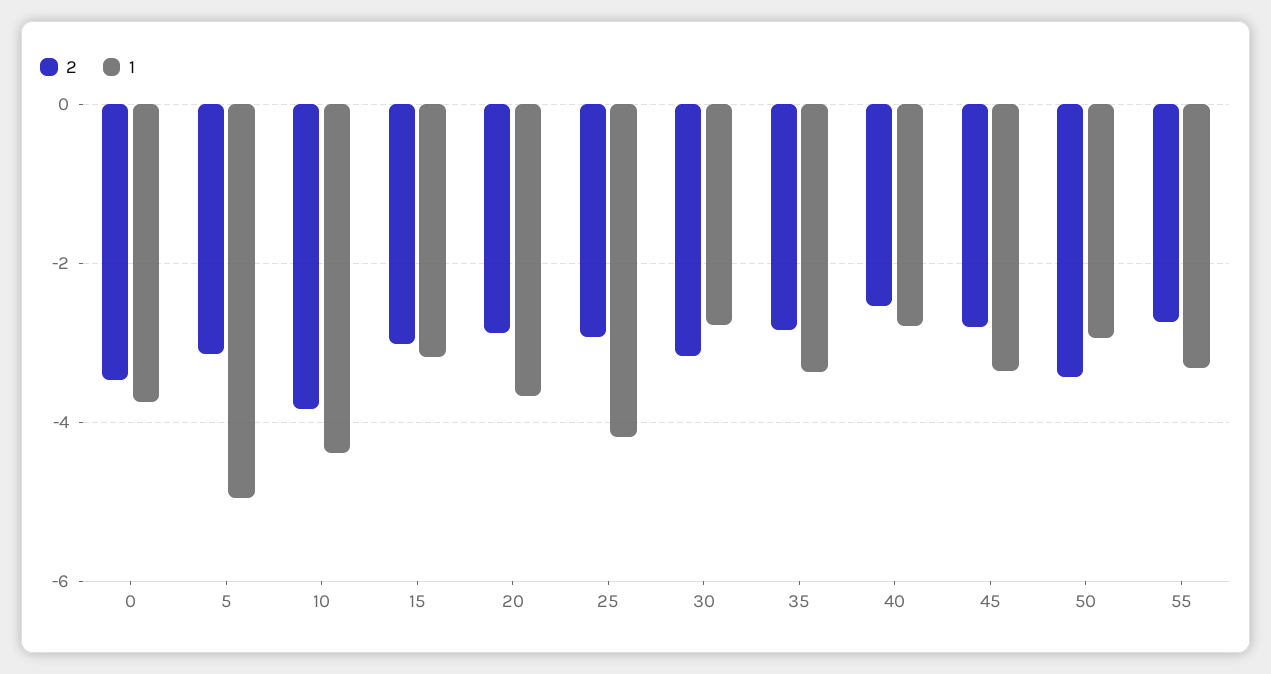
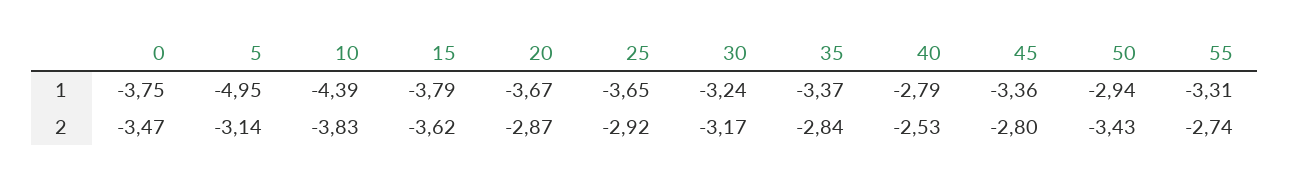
  {
    "2": {
      "0": -3.47,
      "5": -3.14,
      "10": -3.83,
-     "15": -3,
+     "15": -3.62,
      "20": -2.87,
      "25": -2.92,
      "30": -3.17,
      "35": -2.84,
      "40": -2.53,
      "45": -2.8,
      "50": -3.43,
      "55": -2.74
    },
    "1": {
      "0": -3.75,
      "5": -4.95,
      "10": -4.39,
-     "15": -3.2,
+     "15": -3.79,
      "20": -3.67,
-     "25": -4.2,
+     "25": -3.65,
-     "30": -2.8,
+     "30": -3.24,
      "35": -3.37,
      "40": -2.79,
      "45": -3.36,
      "50": -2.94,
      "55": -3.31
    }
  }

